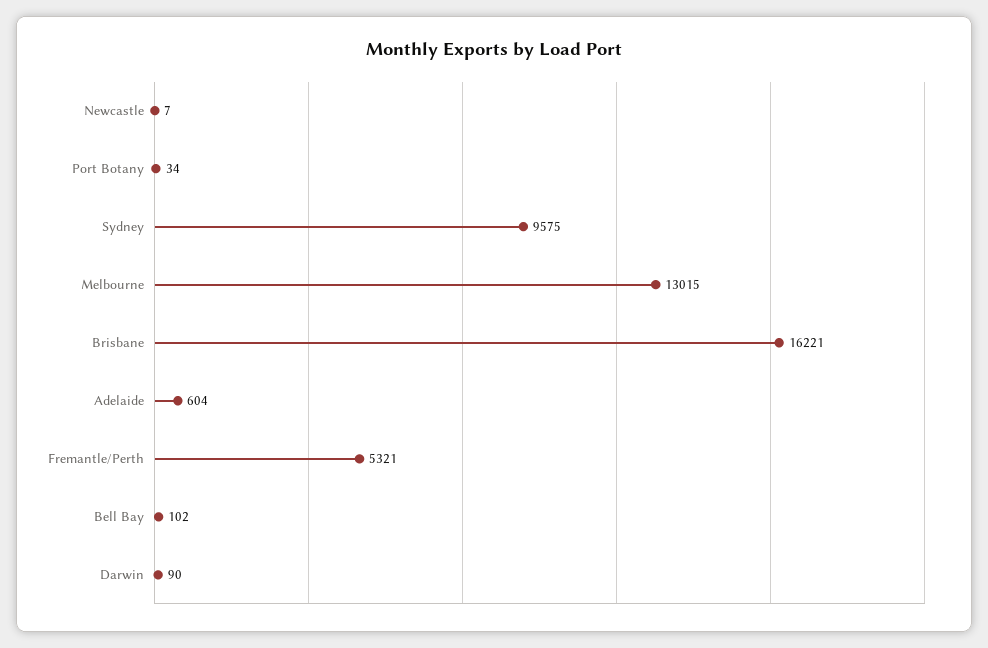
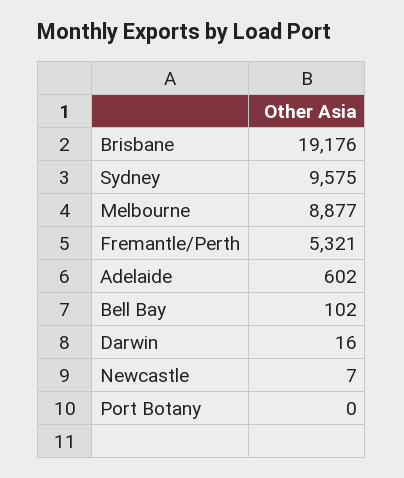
  {
    "Newcastle": 7,
-   "Port Botany": 34,
+   "Port Botany": 0,
    "Sydney": 9575,
-   "Melbourne": 13015,
+   "Melbourne": 8877,
-   "Brisbane": 16221,
+   "Brisbane": 19176,
-   "Adelaide": 604,
+   "Adelaide": 602,
    "Fremantle/Perth": 5321,
    "Bell Bay": 102,
-   "Darwin": 90
+   "Darwin": 16
  }

